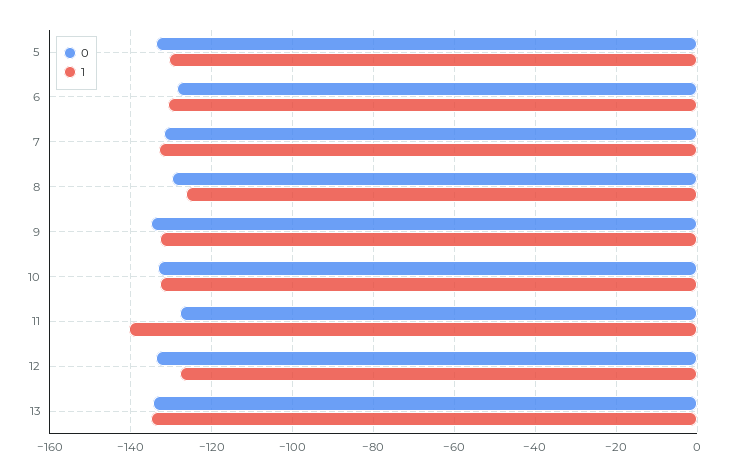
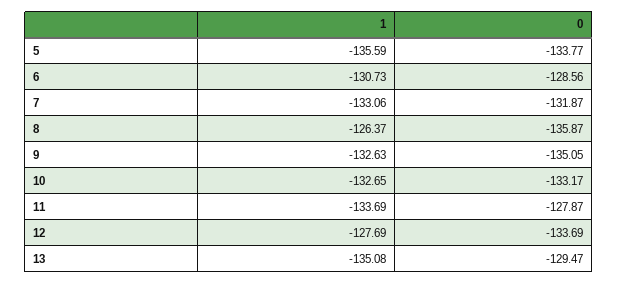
  {
    "0": {
      "5": -133.77,
      "6": -128.56,
      "7": -131.87,
-     "8": -130,
+     "8": -135.87,
      "9": -135.05,
      "10": -133.17,
      "11": -127.87,
      "12": -133.69,
-     "13": -134
+     "13": -129.47
    },
    "1": {
-     "5": -130,
+     "5": -135.59,
      "6": -130.73,
      "7": -133.06,
      "8": -126.37,
      "9": -132.63,
      "10": -132.65,
-     "11": -140,
+     "11": -133.69,
      "12": -127.69,
      "13": -135.08
    }
  }

